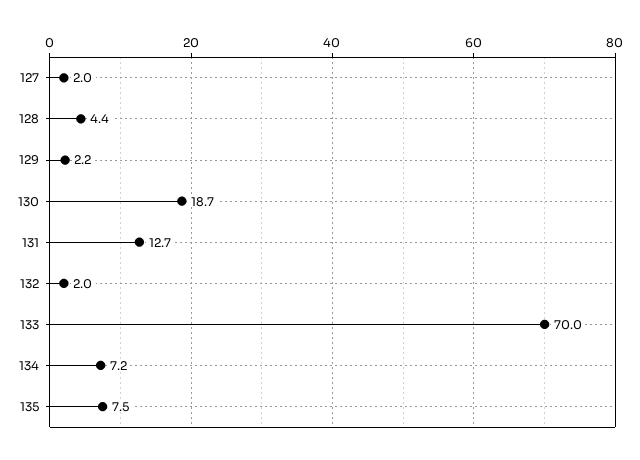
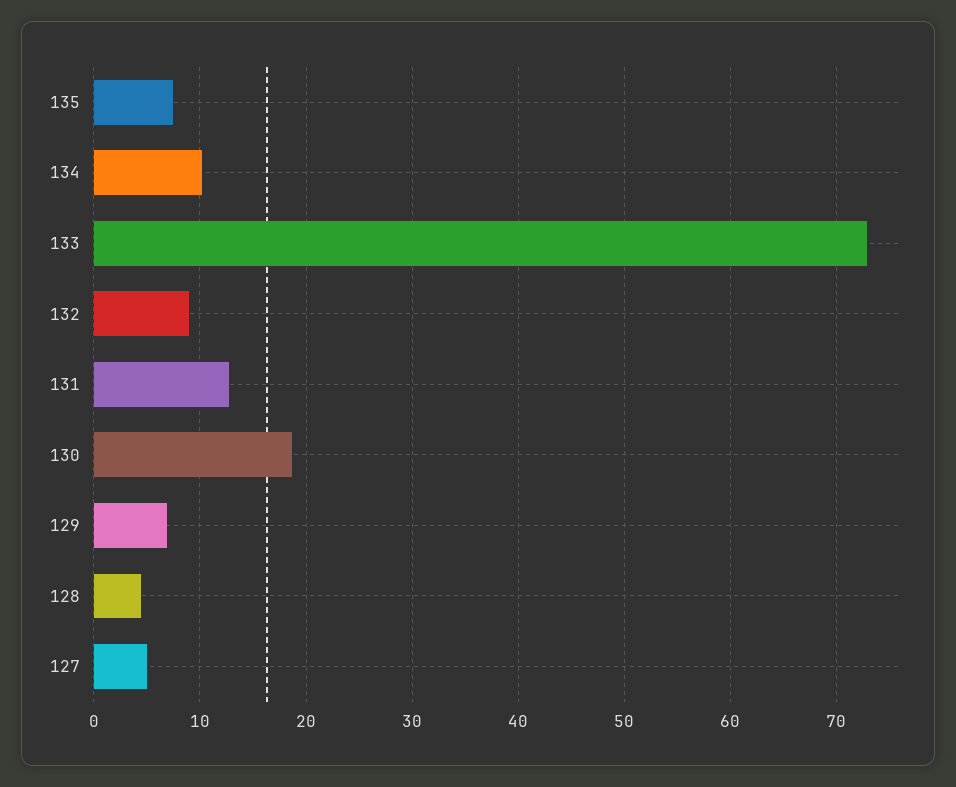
  {
-   "127": 2,
+   "127": 5,
    "128": 4.4,
-   "129": 2.2,
+   "129": 7,
    "130": 18.7,
    "131": 12.7,
-   "132": 2,
+   "132": 9,
-   "133": 70,
+   "133": 73,
-   "134": 7.2,
+   "134": 10,
    "135": 7.5
  }

